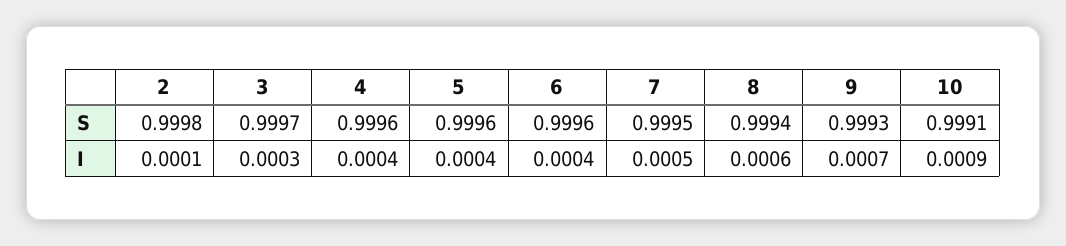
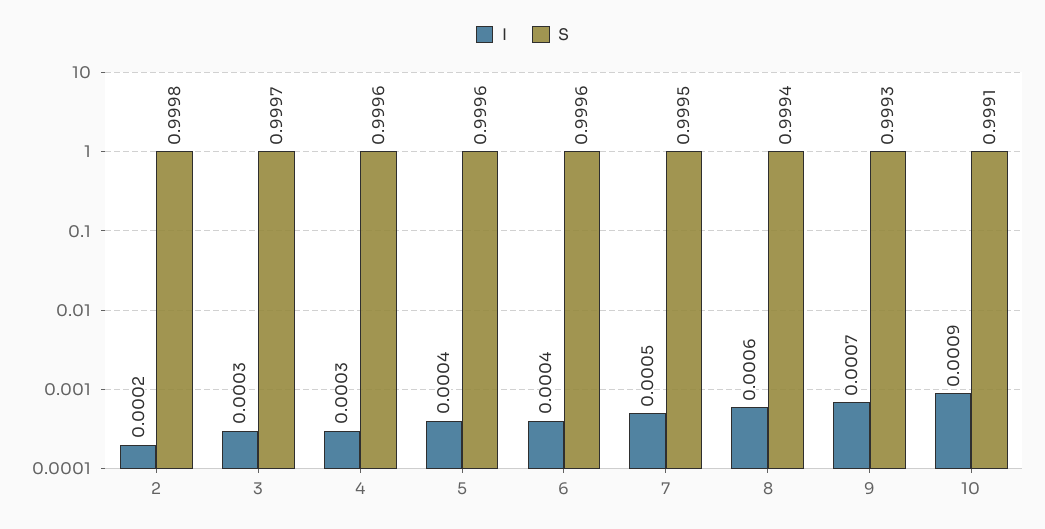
  {
    "S": {
      "2": 0.9998,
      "3": 0.9997,
      "4": 0.9996,
      "5": 0.9996,
      "6": 0.9996,
      "7": 0.9995,
      "8": 0.9994,
      "9": 0.9993,
      "10": 0.9991
    },
    "I": {
-     "2": 0.0001,
+     "2": 0.0002,
      "3": 0.0003,
-     "4": 0.0004,
+     "4": 0.0003,
      "5": 0.0004,
      "6": 0.0004,
      "7": 0.0005,
      "8": 0.0006,
      "9": 0.0007,
      "10": 0.0009
    }
  }

